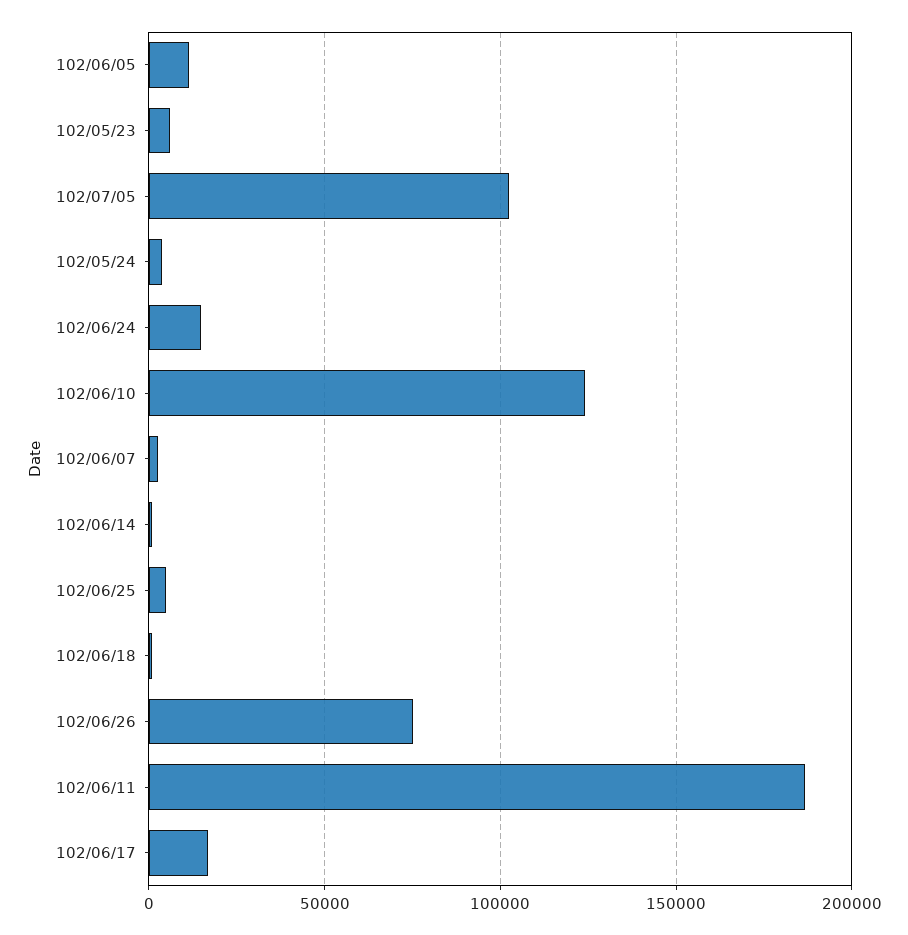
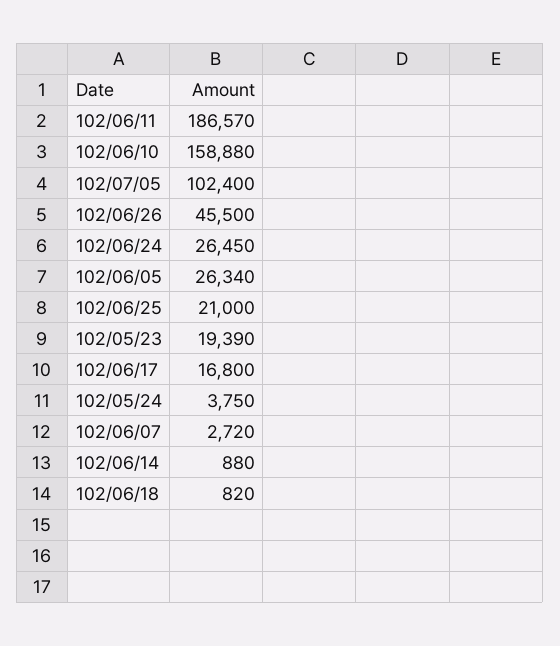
  {
-   "102/06/05": 10000,
+   "102/06/05": 26340,
-   "102/05/23": 5000,
+   "102/05/23": 19390,
    "102/07/05": 102400,
    "102/05/24": 3750,
-   "102/06/24": 15000,
+   "102/06/24": 26450,
-   "102/06/10": 125000,
+   "102/06/10": 158880,
    "102/06/07": 2720,
    "102/06/14": 880,
-   "102/06/25": 5000,
+   "102/06/25": 21000,
    "102/06/18": 820,
-   "102/06/26": 75000,
+   "102/06/26": 45500,
    "102/06/11": 186570,
    "102/06/17": 16800
  }

